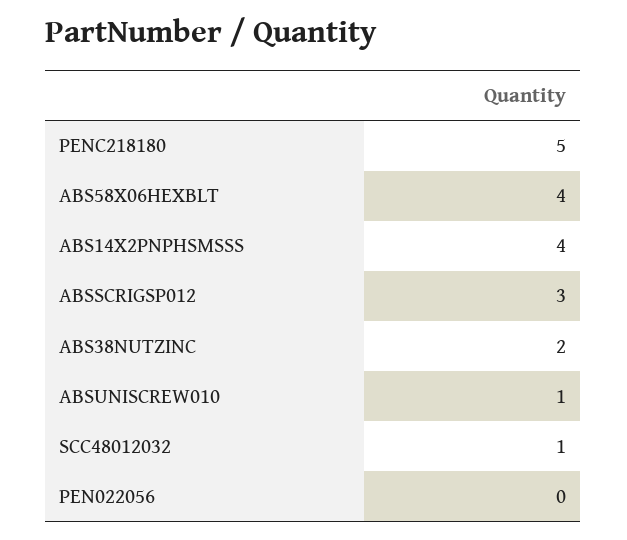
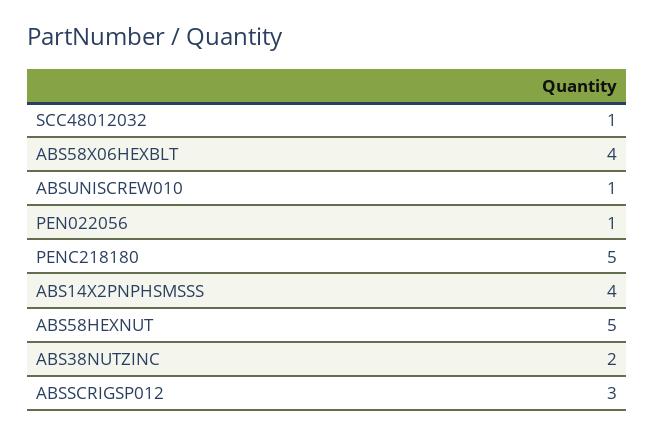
  {
    "PENC218180": 5,
    "ABS58X06HEXBLT": 4,
    "ABS14X2PNPHSMSSS": 4,
    "ABSSCRIGSP012": 3,
    "ABS38NUTZINC": 2,
    "ABSUNISCREW010": 1,
    "SCC48012032": 1,
-   "PEN022056": 0
+   "PEN022056": 1,
+   "ABS58HEXNUT": 5
  }

